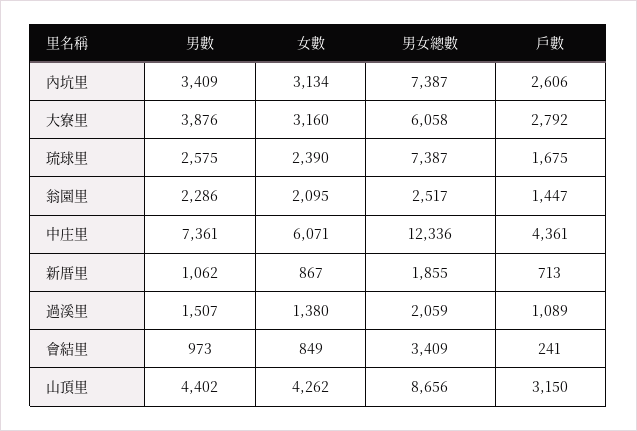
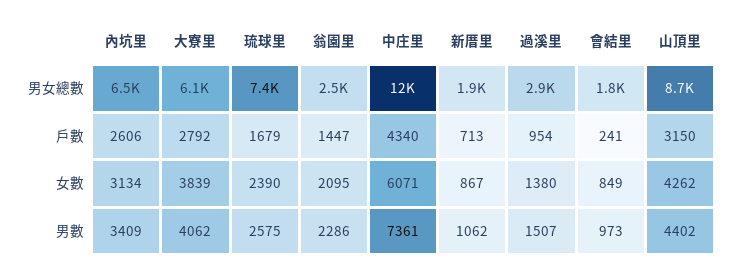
  {
    "男數": {
      "內坑里": 3409,
-     "大寮里": 3876,
+     "大寮里": 4062,
      "琉球里": 2575,
      "翁園里": 2286,
      "中庄里": 7361,
      "新厝里": 1062,
      "過溪里": 1507,
      "會結里": 973,
      "山頂里": 4402
    },
    "女數": {
      "內坑里": 3134,
-     "大寮里": 3160,
+     "大寮里": 3839,
      "琉球里": 2390,
      "翁園里": 2095,
      "中庄里": 6071,
      "新厝里": 867,
      "過溪里": 1380,
      "會結里": 849,
      "山頂里": 4262
    },
    "男女總數": {
-     "內坑里": 7387,
+     "內坑里": 6500,
      "大寮里": 6058,
      "琉球里": 7387,
      "翁園里": 2517,
      "中庄里": 12336,
      "新厝里": 1855,
-     "過溪里": 2059,
+     "過溪里": 2900,
-     "會結里": 3409,
+     "會結里": 1800,
      "山頂里": 8656
    },
    "戶數": {
      "內坑里": 2606,
      "大寮里": 2792,
-     "琉球里": 1675,
+     "琉球里": 1679,
      "翁園里": 1447,
-     "中庄里": 4361,
+     "中庄里": 4340,
      "新厝里": 713,
-     "過溪里": 1089,
+     "過溪里": 954,
      "會結里": 241,
      "山頂里": 3150
    }
  }

